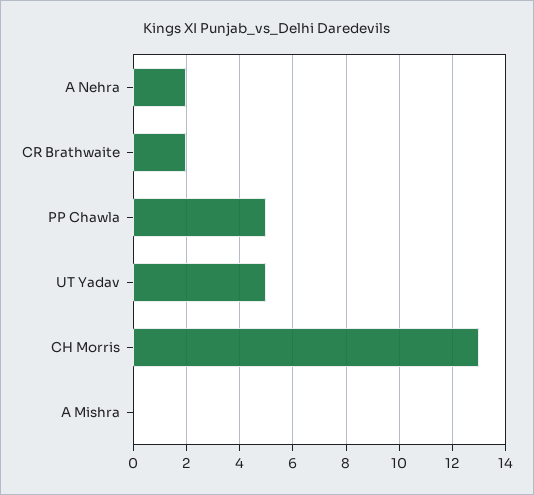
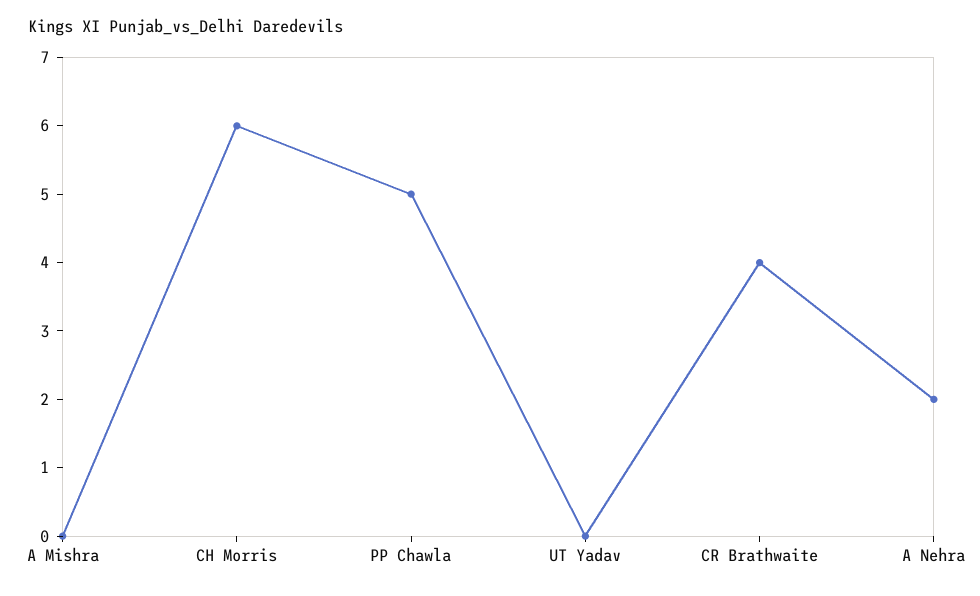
  {
    "A Nehra": 2,
-   "CR Brathwaite": 2,
+   "CR Brathwaite": 4,
    "PP Chawla": 5,
-   "UT Yadav": 5,
+   "UT Yadav": 0,
-   "CH Morris": 13,
+   "CH Morris": 6,
    "A Mishra": 0
  }

